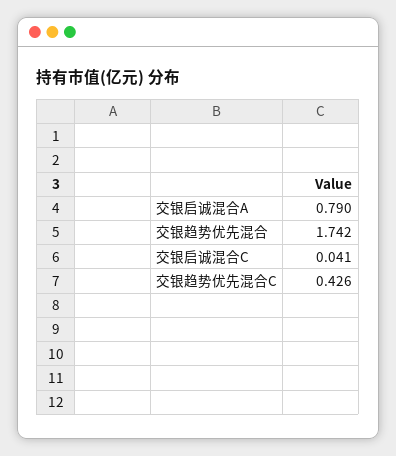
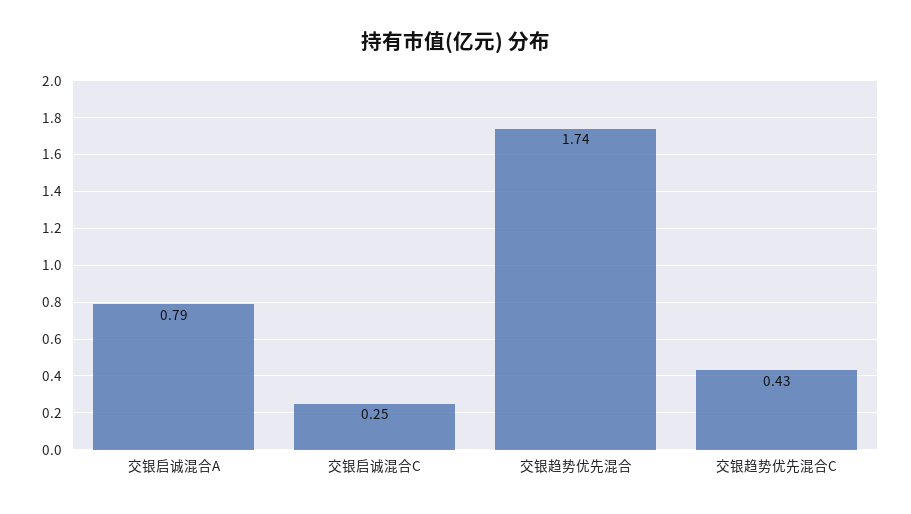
  {
    "交银启诚混合A": 0.79,
    "交银趋势优先混合": 1.742,
-   "交银启诚混合C": 0.041,
+   "交银启诚混合C": 0.25,
    "交银趋势优先混合C": 0.426
  }

